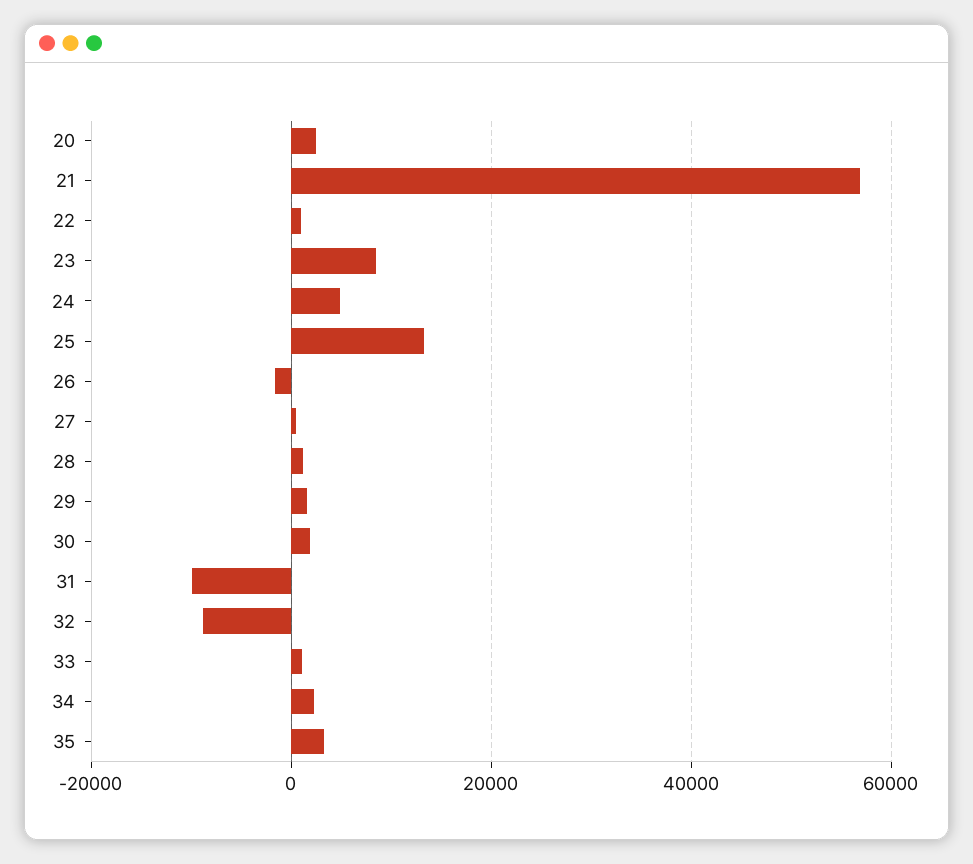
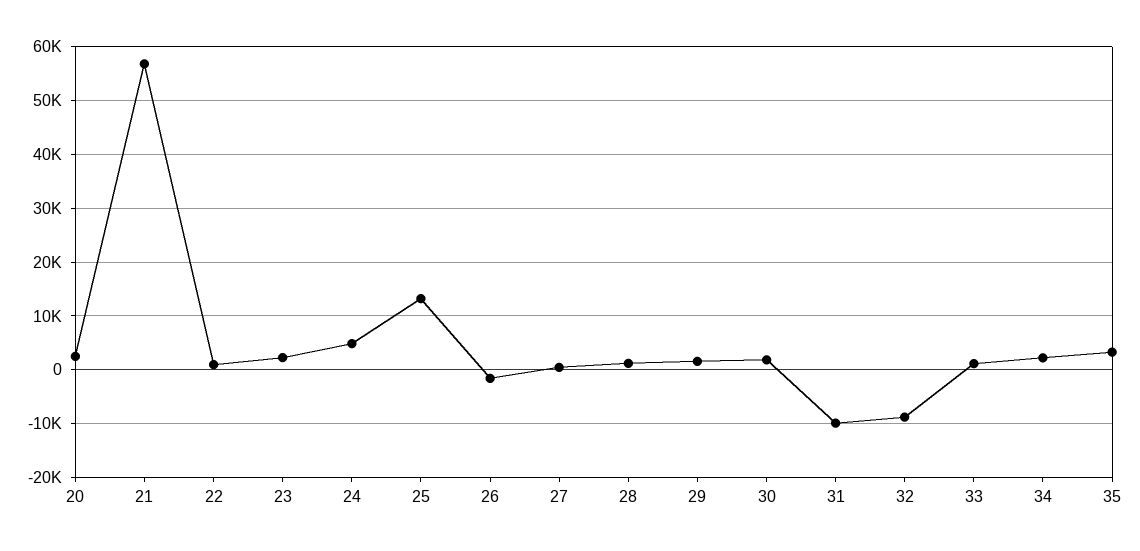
  {
    "20": 2000,
    "21": 56000,
    "22": 0,
-   "23": 8000,
+   "23": 2000,
    "24": 4000,
    "25": 14000,
    "26": -2000,
    "27": 0,
    "28": 2000,
    "29": 2000,
    "30": 2000,
    "31": -10000,
    "32": -8000,
    "33": 2000,
    "34": 2000,
    "35": 4000
  }

